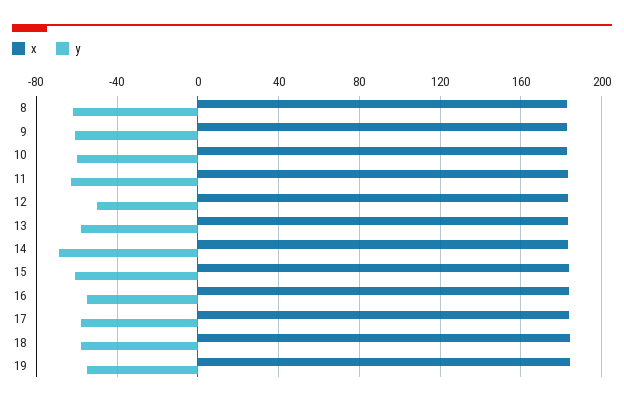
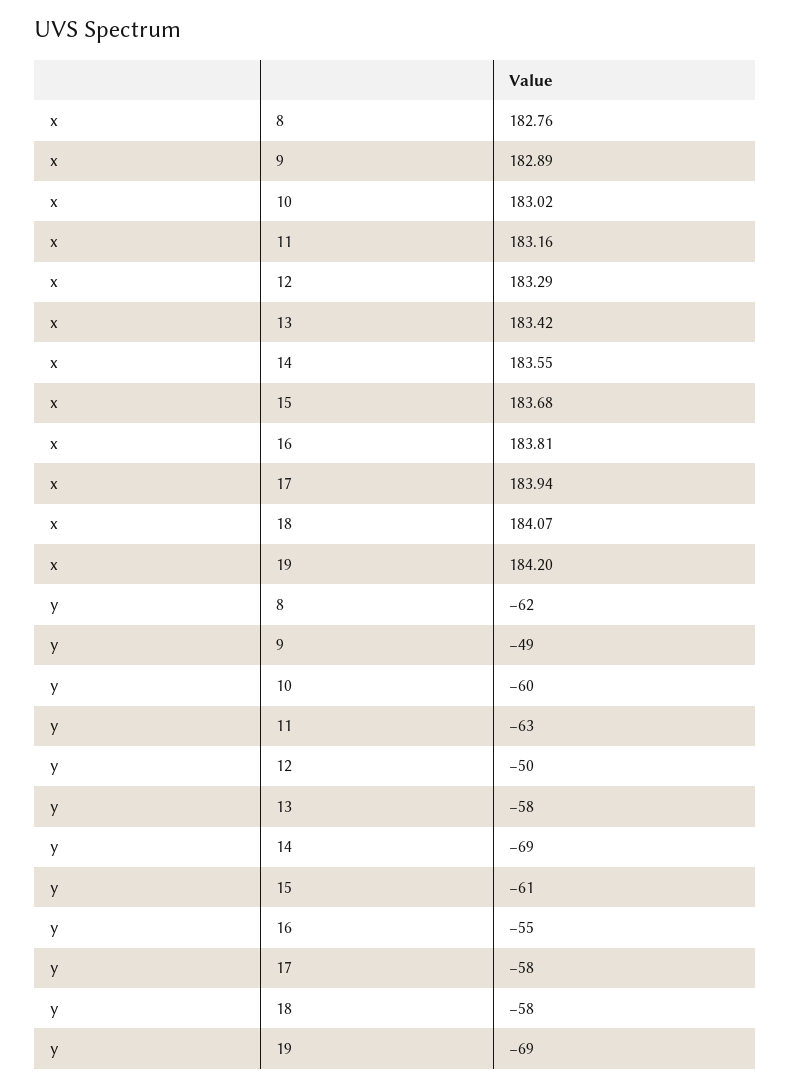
  {
    "x": {
      "8": 182.76,
      "9": 182.89,
      "10": 183.02,
      "11": 183.16,
      "12": 183.29,
      "13": 183.42,
      "14": 183.55,
      "15": 183.68,
      "16": 183.81,
      "17": 183.94,
      "18": 184.07,
      "19": 184.2
    },
    "y": {
      "8": -62,
-     "9": -60,
+     "9": -49,
      "10": -60,
      "11": -63,
      "12": -50,
      "13": -58,
      "14": -69,
      "15": -61,
      "16": -55,
      "17": -58,
      "18": -58,
-     "19": -55
+     "19": -69
    }
  }

